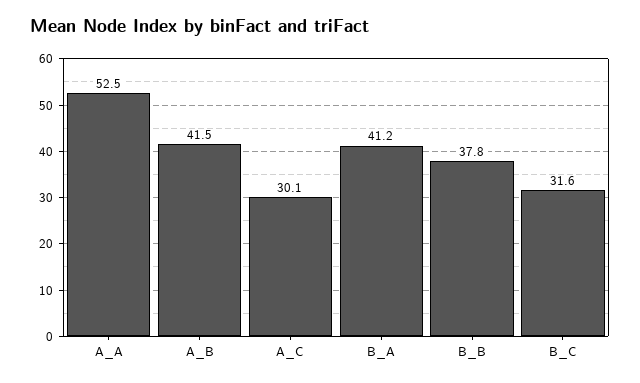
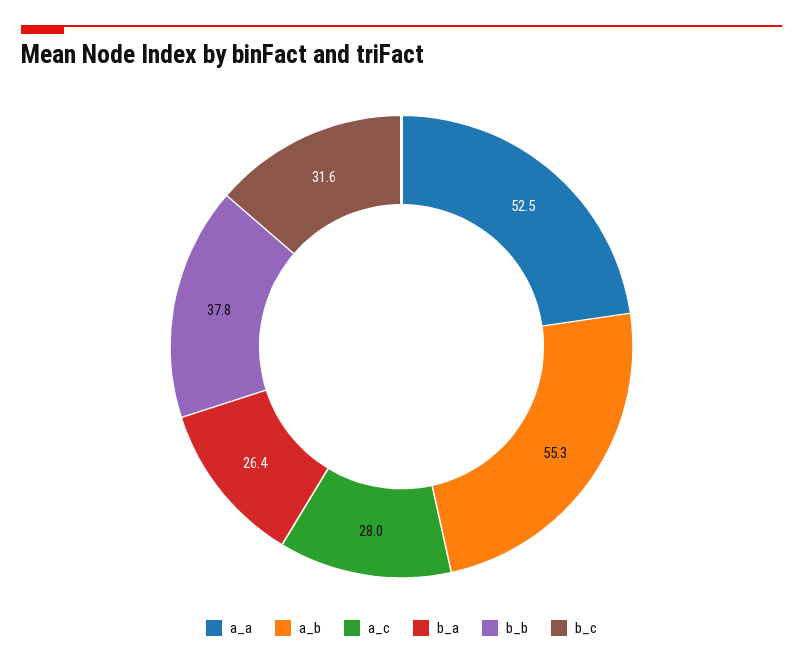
  {
    "A_A": 52.5,
-   "A_B": 41.5,
+   "A_B": 55.3,
-   "A_C": 30.1,
+   "A_C": 28,
-   "B_A": 41.2,
+   "B_A": 26.4,
    "B_B": 37.8,
    "B_C": 31.6
  }

